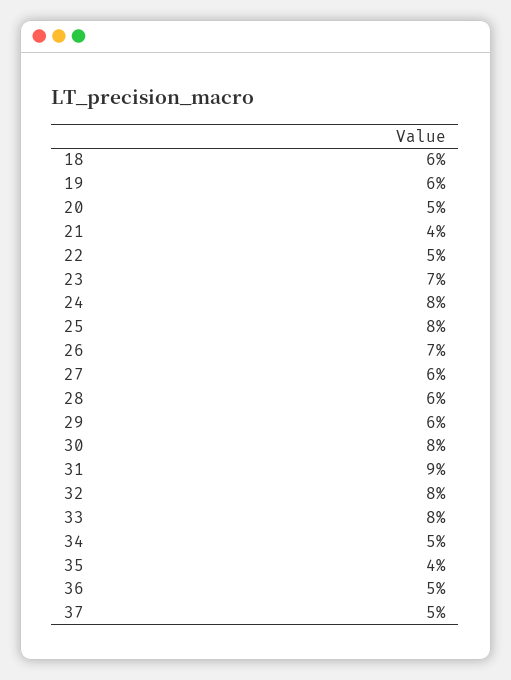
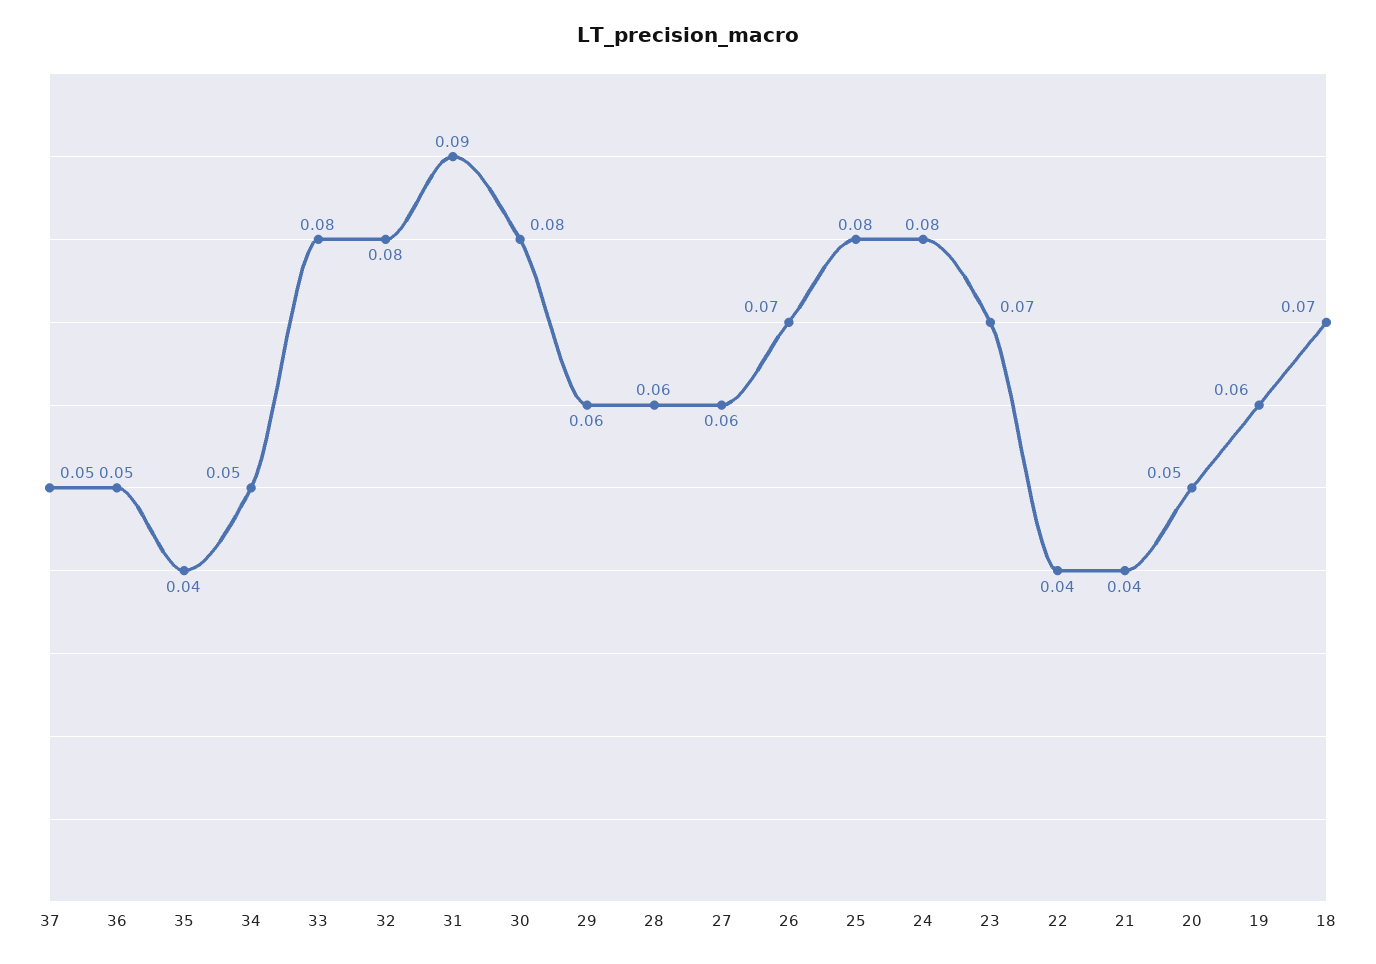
  {
-   "18": 0.06,
+   "18": 0.07,
    "19": 0.06,
    "20": 0.05,
    "21": 0.04,
-   "22": 0.05,
+   "22": 0.04,
    "23": 0.07,
    "24": 0.08,
    "25": 0.08,
    "26": 0.07,
    "27": 0.06,
    "28": 0.06,
    "29": 0.06,
    "30": 0.08,
    "31": 0.09,
    "32": 0.08,
    "33": 0.08,
    "34": 0.05,
    "35": 0.04,
    "36": 0.05,
    "37": 0.05
  }

